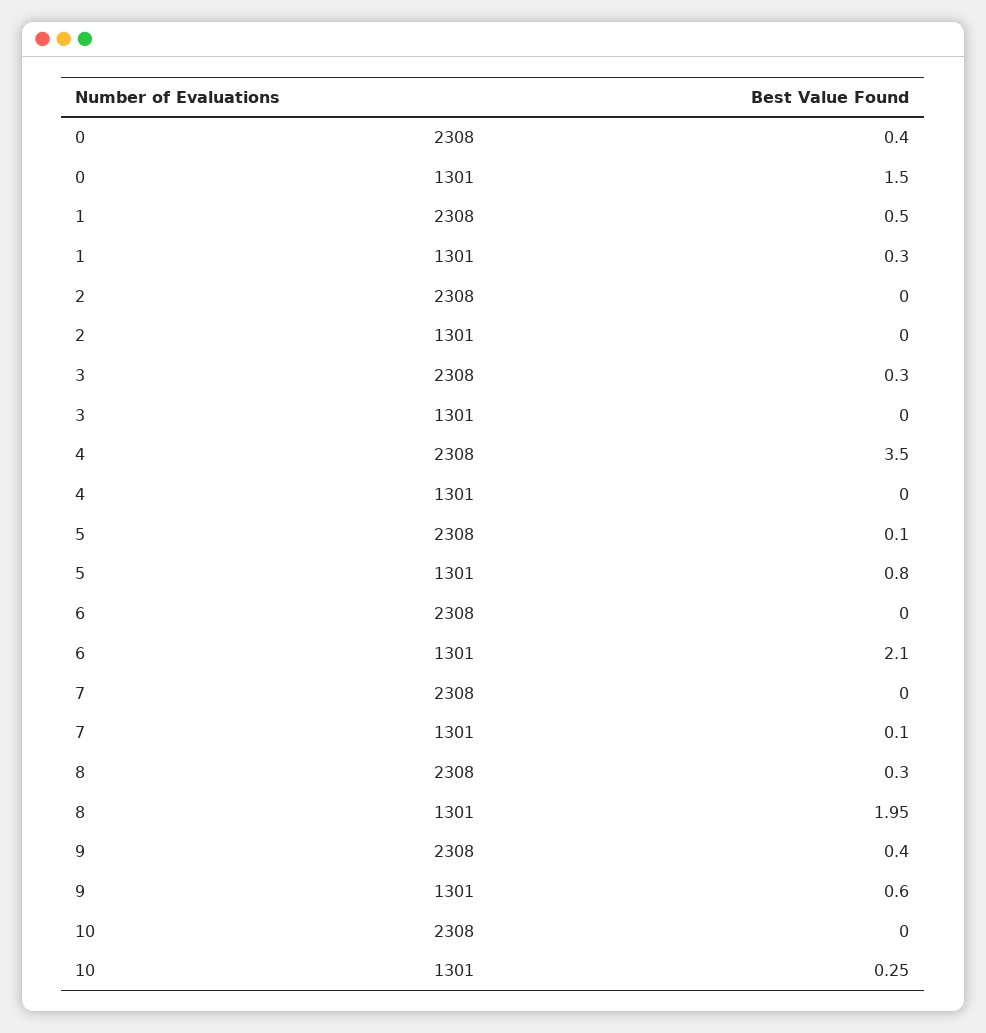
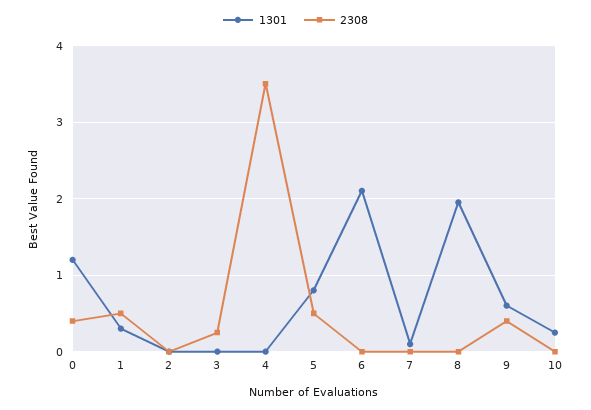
  {
    "2308": {
      "0": 0.4,
      "1": 0.5,
      "2": 0,
      "3": 0.3,
      "4": 3.5,
-     "5": 0.1,
+     "5": 0.5,
      "6": 0,
      "7": 0,
-     "8": 0.3,
+     "8": 0,
      "9": 0.4,
      "10": 0
    },
    "1301": {
-     "0": 1.5,
+     "0": 1.2,
      "1": 0.3,
      "2": 0,
      "3": 0,
      "4": 0,
      "5": 0.8,
      "6": 2.1,
      "7": 0.1,
      "8": 1.95,
      "9": 0.6,
      "10": 0.25
    }
  }

